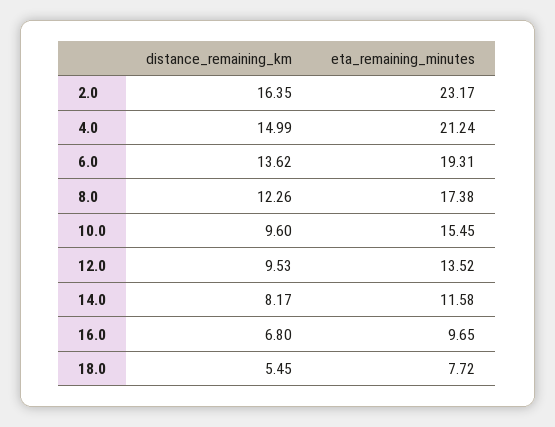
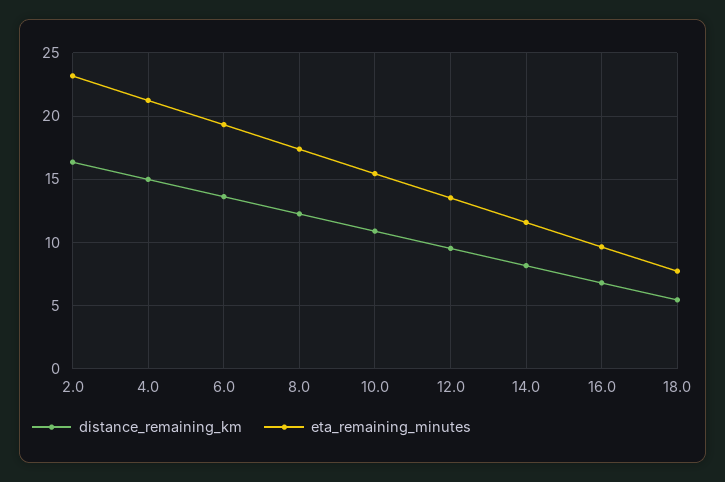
  {
    "distance_remaining_km": {
      "2.0": 16.35,
      "4.0": 14.99,
      "6.0": 13.62,
      "8.0": 12.26,
-     "10.0": 9.6,
+     "10.0": 11,
      "12.0": 9.53,
      "14.0": 8.17,
      "16.0": 6.8,
      "18.0": 5.45
    },
    "eta_remaining_minutes": {
      "2.0": 23.17,
      "4.0": 21.24,
      "6.0": 19.31,
      "8.0": 17.38,
      "10.0": 15.45,
      "12.0": 13.52,
      "14.0": 11.58,
      "16.0": 9.65,
      "18.0": 7.72
    }
  }

